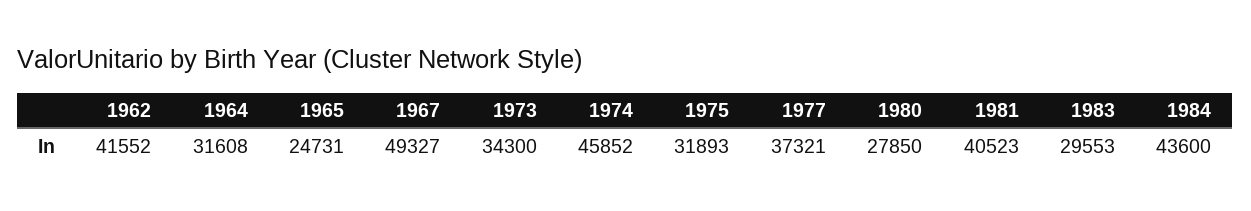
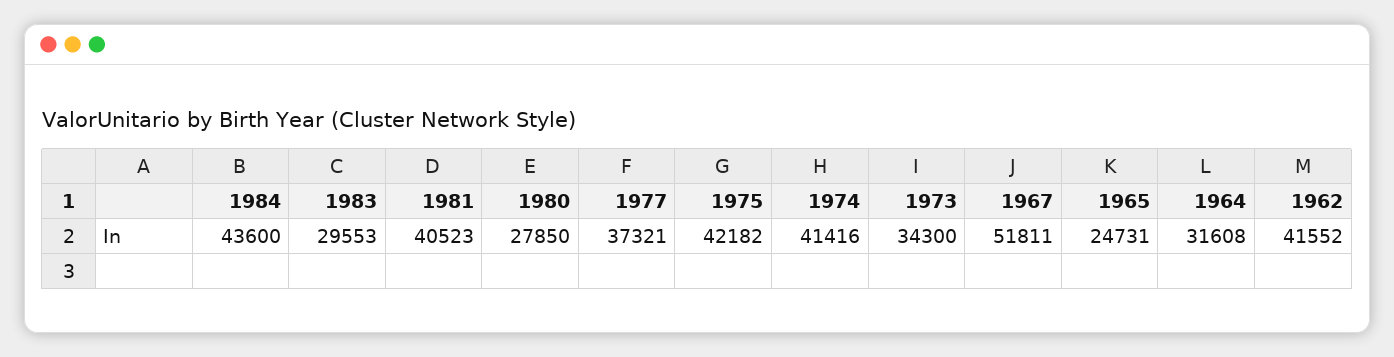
  {
    "1962": 41552,
    "1964": 31608,
    "1965": 24731,
-   "1967": 49327,
+   "1967": 51811,
    "1973": 34300,
-   "1974": 45852,
+   "1974": 41416,
-   "1975": 31893,
+   "1975": 42182,
    "1977": 37321,
    "1980": 27850,
    "1981": 40523,
    "1983": 29553,
    "1984": 43600
  }

